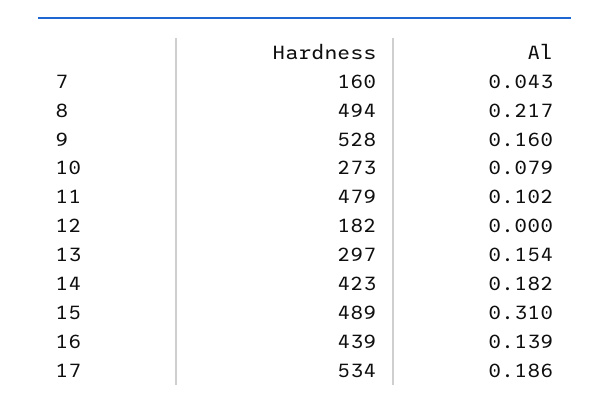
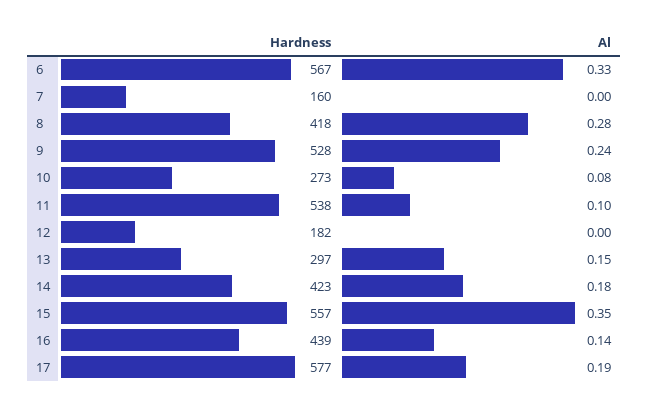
  {
    "Hardness": {
      "7": 160,
-     "8": 494,
+     "8": 418,
      "9": 528,
      "10": 273,
-     "11": 479,
+     "11": 538,
      "12": 182,
      "13": 297,
      "14": 423,
-     "15": 489,
+     "15": 557,
      "16": 439,
-     "17": 534
+     "17": 577,
+     "6": 567
    },
    "Al": {
-     "7": 0.043,
+     "7": 0,
-     "8": 0.217,
+     "8": 0.28,
-     "9": 0.16,
+     "9": 0.24,
      "10": 0.079,
      "11": 0.102,
      "12": 0,
      "13": 0.154,
      "14": 0.182,
-     "15": 0.31,
+     "15": 0.35,
      "16": 0.139,
-     "17": 0.186
+     "17": 0.186,
+     "6": 0.33
    }
  }

